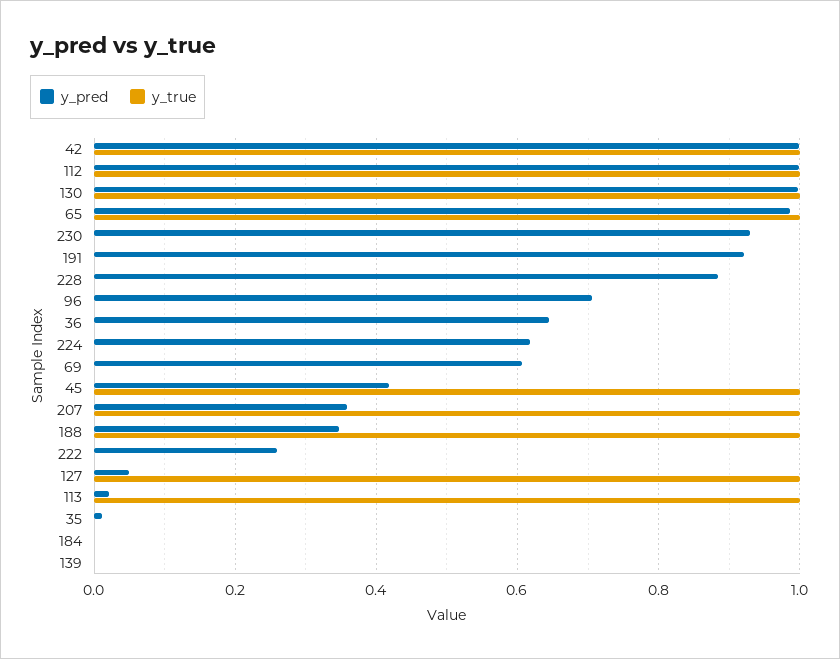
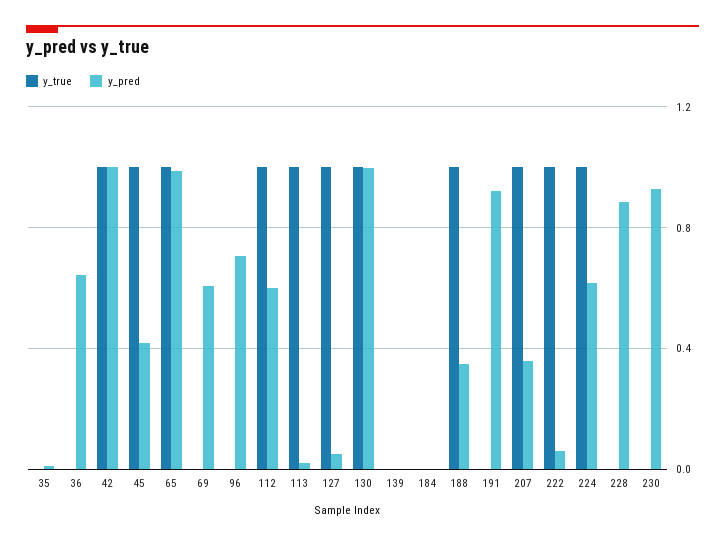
  {
    "y_pred": {
      "42": 1,
-     "112": 1,
+     "112": 0.6,
      "130": 1,
      "65": 0.98,
      "230": 0.92,
      "191": 0.92,
      "228": 0.88,
      "96": 0.7,
      "36": 0.64,
      "224": 0.62,
      "69": 0.6,
      "45": 0.42,
      "207": 0.36,
      "188": 0.34,
-     "222": 0.26,
+     "222": 0.05,
      "127": 0.04,
      "113": 0.02,
      "35": 0.02,
      "184": 0,
      "139": 0
    },
    "y_true": {
      "42": 1,
      "112": 1,
      "130": 1,
      "65": 1,
      "230": 0,
      "191": 0,
      "228": 0,
      "96": 0,
      "36": 0,
-     "224": 0,
+     "224": 1,
      "69": 0,
      "45": 1,
      "207": 1,
      "188": 1,
-     "222": 0,
+     "222": 1,
      "127": 1,
      "113": 1,
      "35": 0,
      "184": 0,
      "139": 0
    }
  }

